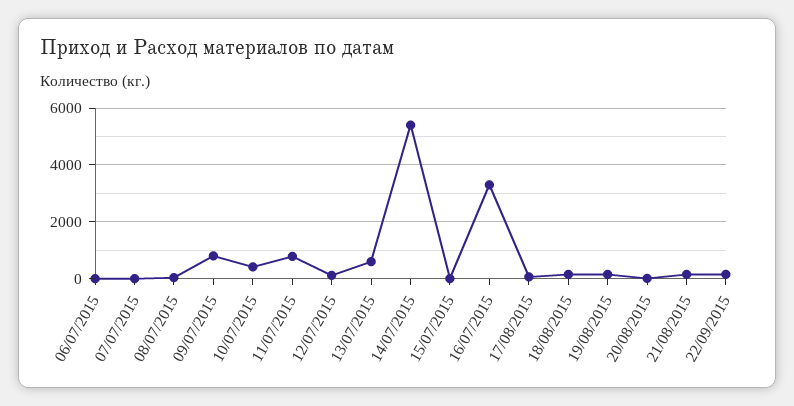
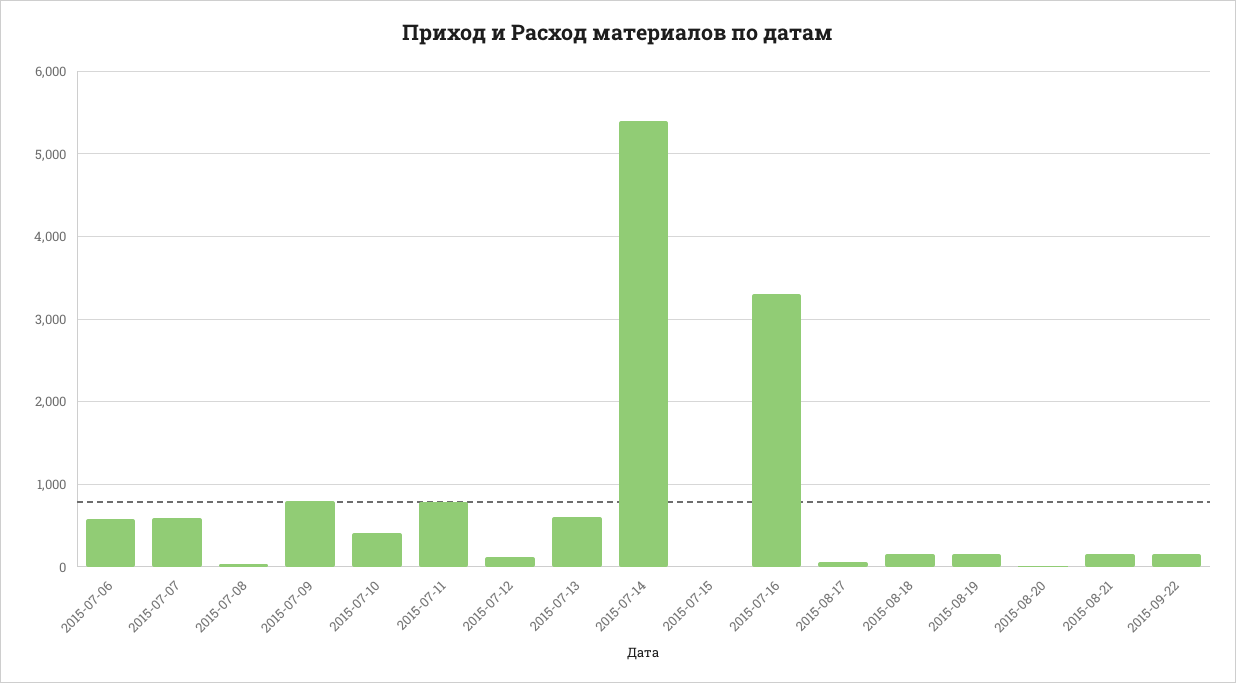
  {
-   "06/07/2015": 0,
+   "06/07/2015": 600,
-   "07/07/2015": 0,
+   "07/07/2015": 600,
    "08/07/2015": 0,
    "09/07/2015": 800,
    "10/07/2015": 400,
    "11/07/2015": 800,
    "12/07/2015": 100,
    "13/07/2015": 600,
    "14/07/2015": 5400,
    "15/07/2015": 0,
    "16/07/2015": 3300,
    "17/08/2015": 100,
    "18/08/2015": 200,
    "19/08/2015": 200,
    "20/08/2015": 0,
    "21/08/2015": 200,
    "22/09/2015": 200
  }

